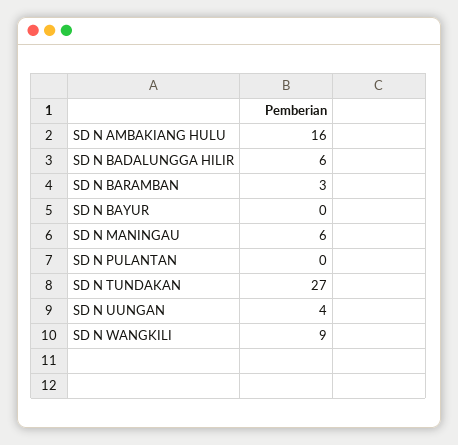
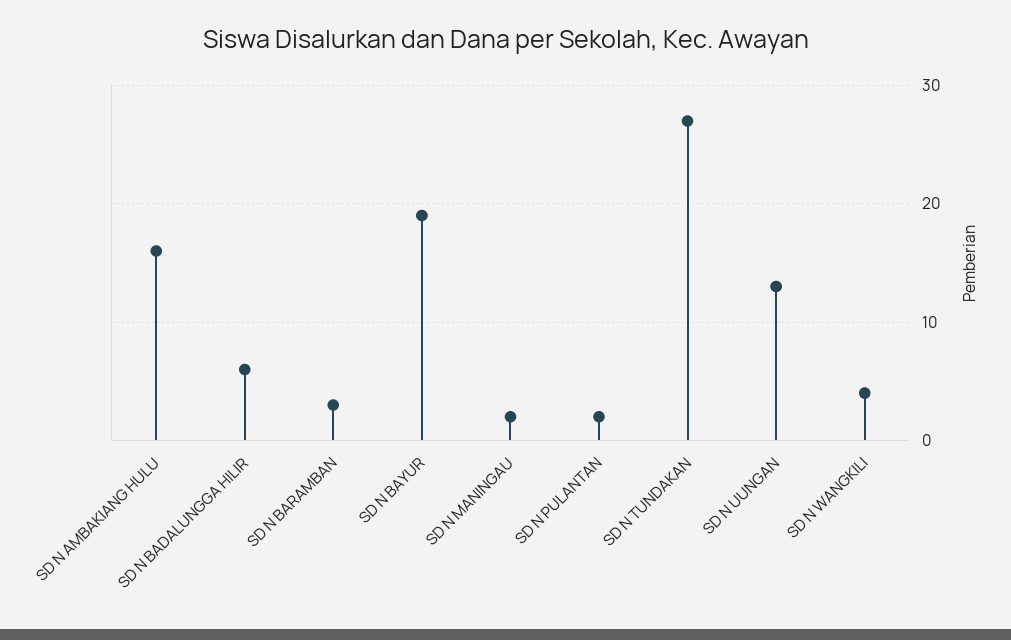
  {
    "SD N AMBAKIANG HULU": 16,
    "SD N BADALUNGGA HILIR": 6,
    "SD N BARAMBAN": 3,
-   "SD N BAYUR": 0,
+   "SD N BAYUR": 19,
-   "SD N MANINGAU": 6,
+   "SD N MANINGAU": 2,
-   "SD N PULANTAN": 0,
+   "SD N PULANTAN": 2,
    "SD N TUNDAKAN": 27,
-   "SD N UUNGAN": 4,
+   "SD N UUNGAN": 13,
-   "SD N WANGKILI": 9
+   "SD N WANGKILI": 4
  }

